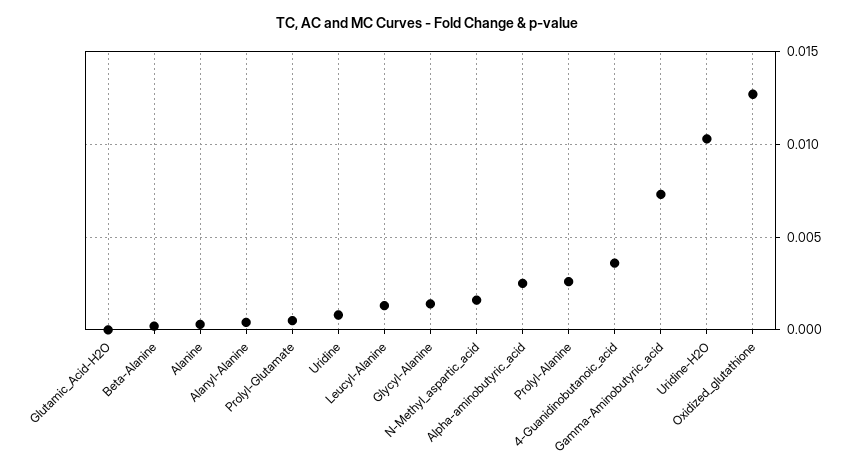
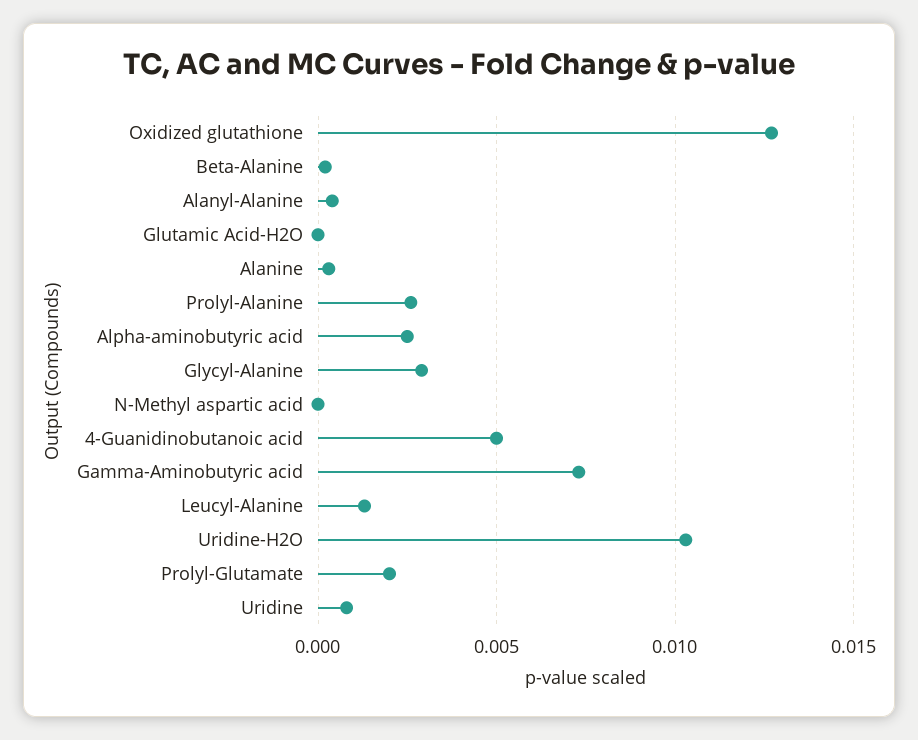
  {
    "Glutamic_Acid-H2O": 0,
    "Beta-Alanine": 0,
    "Alanine": 0.0005,
    "Alanyl-Alanine": 0.0005,
-   "Prolyl-Glutamate": 0.0005,
+   "Prolyl-Glutamate": 0.002,
    "Uridine": 0.001,
    "Leucyl-Alanine": 0.0015,
-   "Glycyl-Alanine": 0.0015,
+   "Glycyl-Alanine": 0.003,
-   "N-Methyl_aspartic_acid": 0.0015,
+   "N-Methyl_aspartic_acid": 0,
    "Alpha-aminobutyric_acid": 0.0025,
    "Prolyl-Alanine": 0.0025,
-   "4-Guanidinobutanoic_acid": 0.0035,
+   "4-Guanidinobutanoic_acid": 0.005,
    "Gamma-Aminobutyric_acid": 0.0075,
    "Uridine-H2O": 0.0105,
    "Oxidized_glutathione": 0.0125
  }

